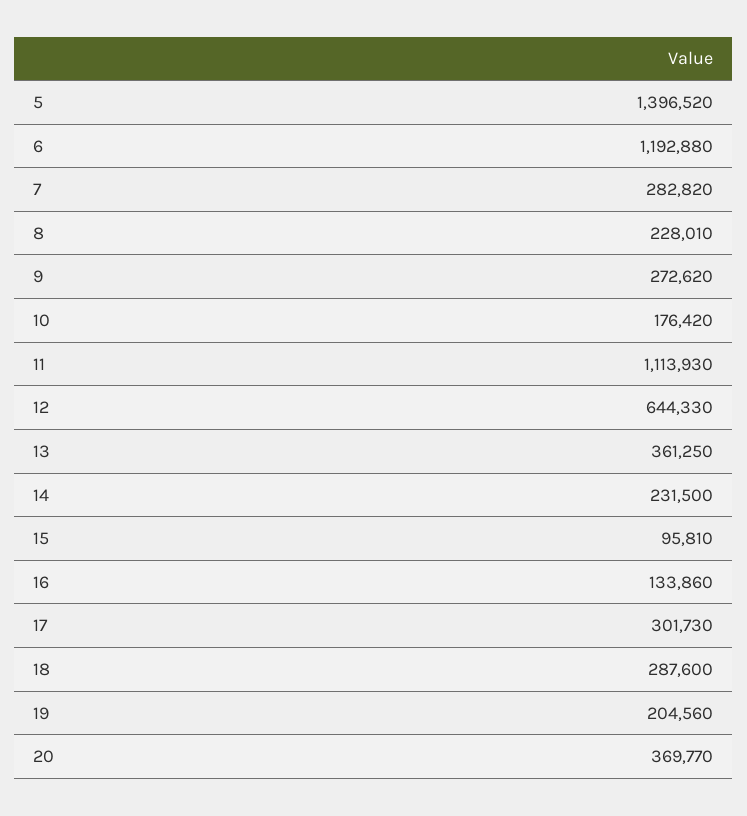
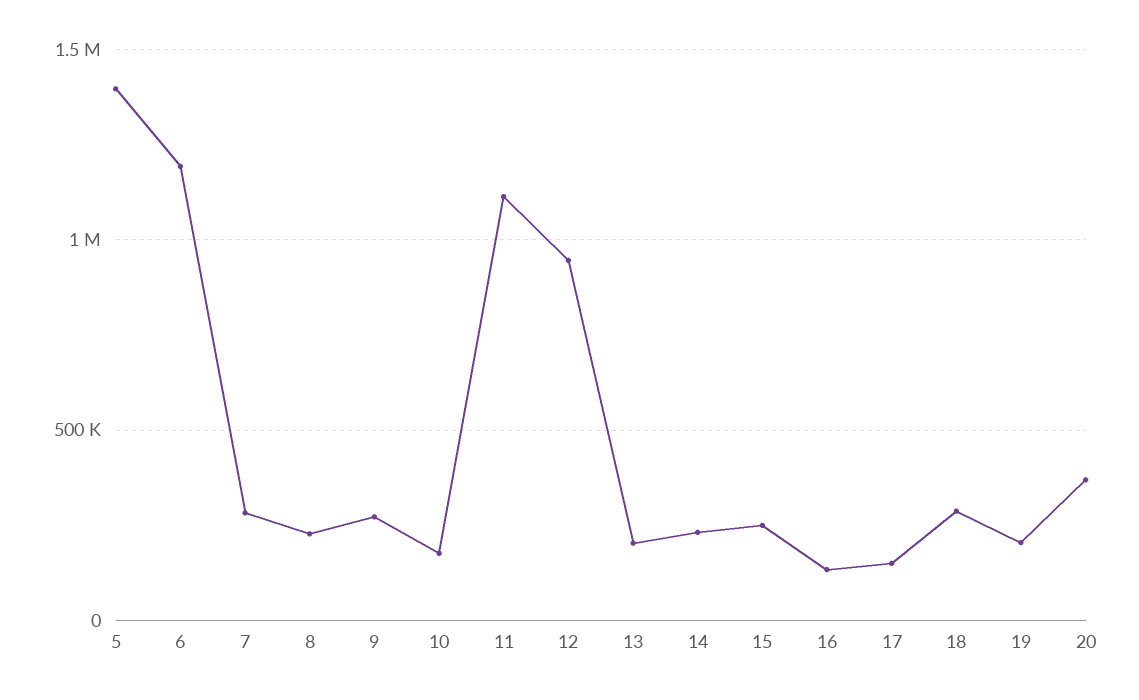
  {
    "5": 1396520,
    "6": 1192880,
    "7": 282820,
    "8": 228010,
    "9": 272620,
    "10": 176420,
    "11": 1113930,
-   "12": 644330,
+   "12": 950000,
-   "13": 361250,
+   "13": 200000,
    "14": 231500,
-   "15": 95810,
+   "15": 250000,
    "16": 133860,
-   "17": 301730,
+   "17": 150000,
    "18": 287600,
    "19": 204560,
    "20": 369770
  }

